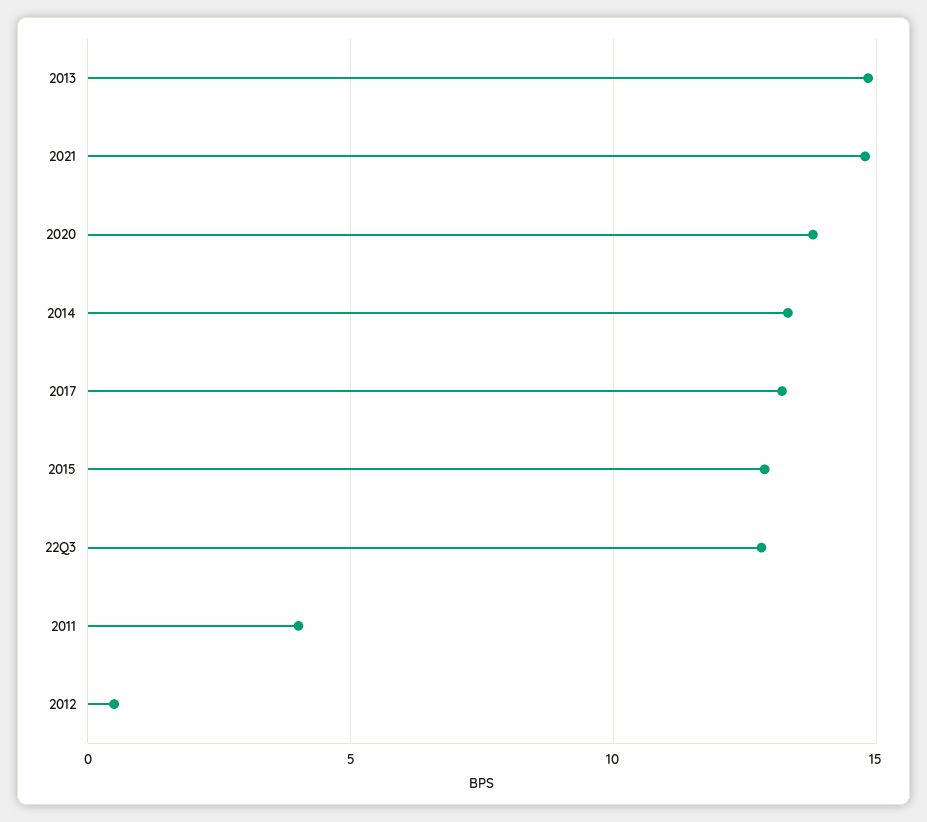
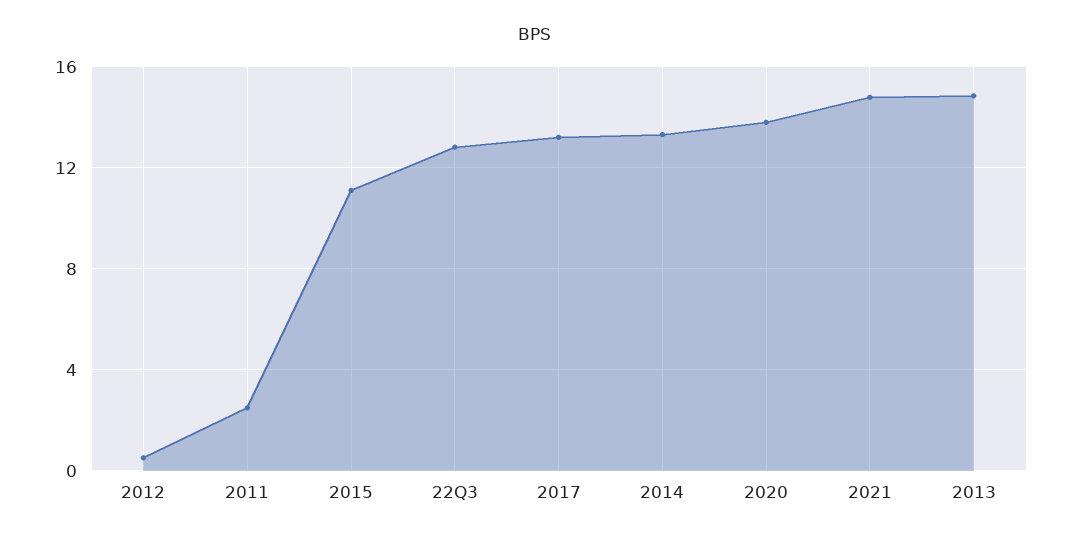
  {
    "2013": 15,
    "2021": 15,
    "2020": 14,
    "2014": 13.5,
    "2017": 13,
-   "2015": 13,
+   "2015": 11,
    "22Q3": 13,
-   "2011": 4,
+   "2011": 2.5,
    "2012": 0.5
  }

